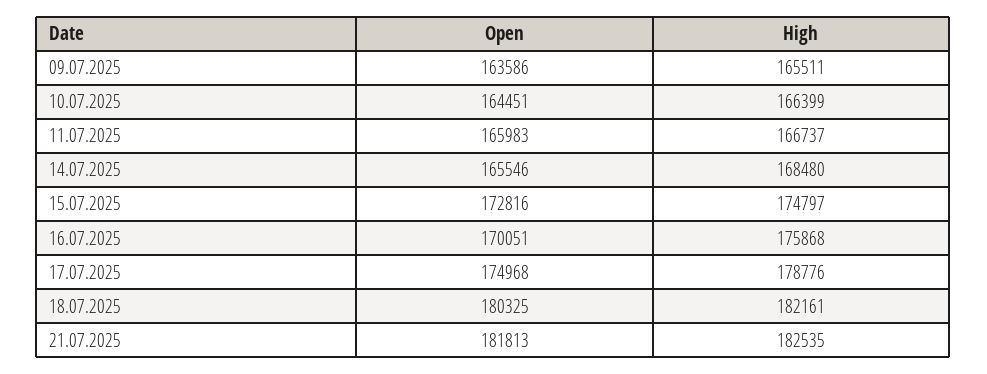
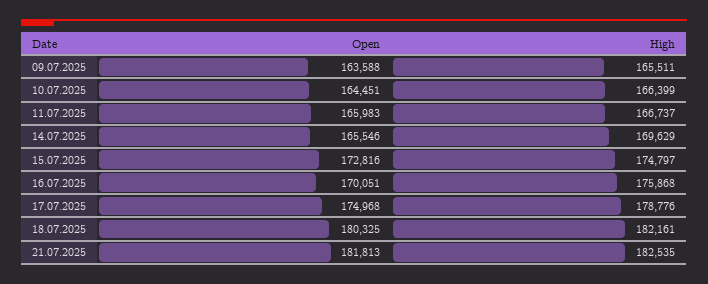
  {
    "Open": {
-     "09.07.2025": 163586,
+     "09.07.2025": 163588,
      "10.07.2025": 164451,
      "11.07.2025": 165983,
      "14.07.2025": 165546,
      "15.07.2025": 172816,
      "16.07.2025": 170051,
      "17.07.2025": 174968,
      "18.07.2025": 180325,
      "21.07.2025": 181813
    },
    "High": {
      "09.07.2025": 165511,
      "10.07.2025": 166399,
      "11.07.2025": 166737,
-     "14.07.2025": 168480,
+     "14.07.2025": 169629,
      "15.07.2025": 174797,
      "16.07.2025": 175868,
      "17.07.2025": 178776,
      "18.07.2025": 182161,
      "21.07.2025": 182535
    }
  }

